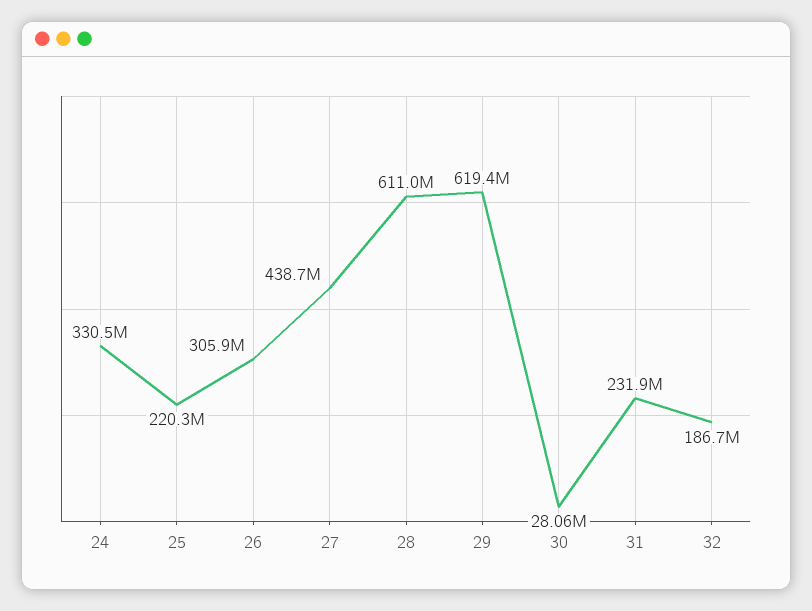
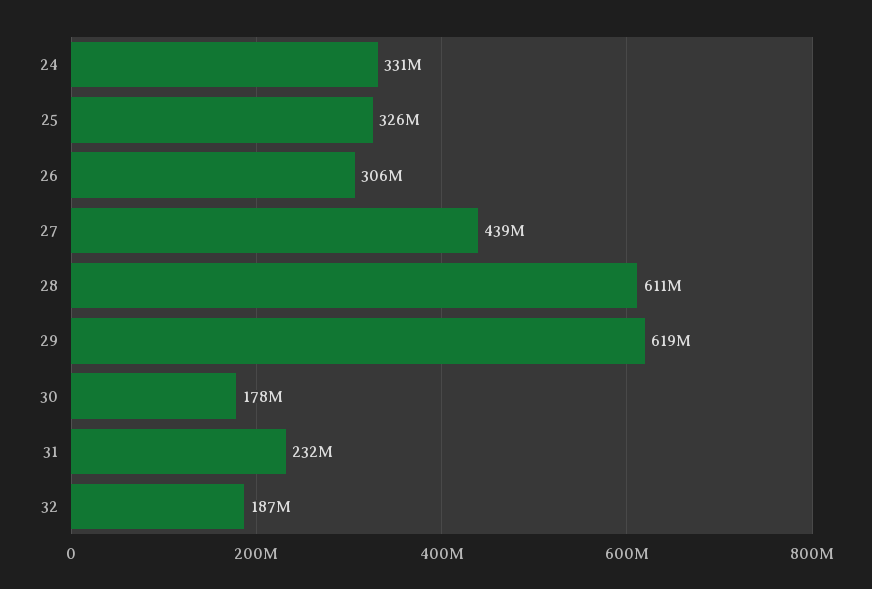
  {
    "24": 330500000,
-   "25": 220300000,
+   "25": 326000000,
    "26": 305900000,
    "27": 438700000,
    "28": 611000000,
    "29": 619400000,
-   "30": 28060000,
+   "30": 178000000,
    "31": 231900000,
    "32": 186700000
  }

